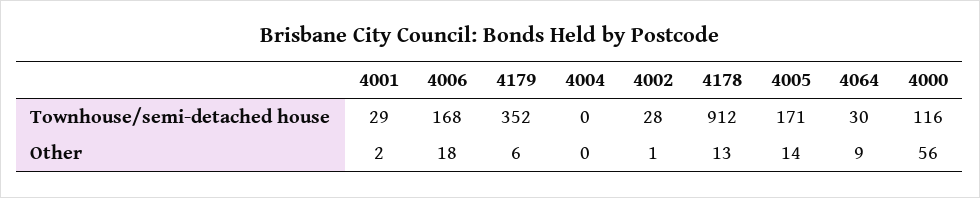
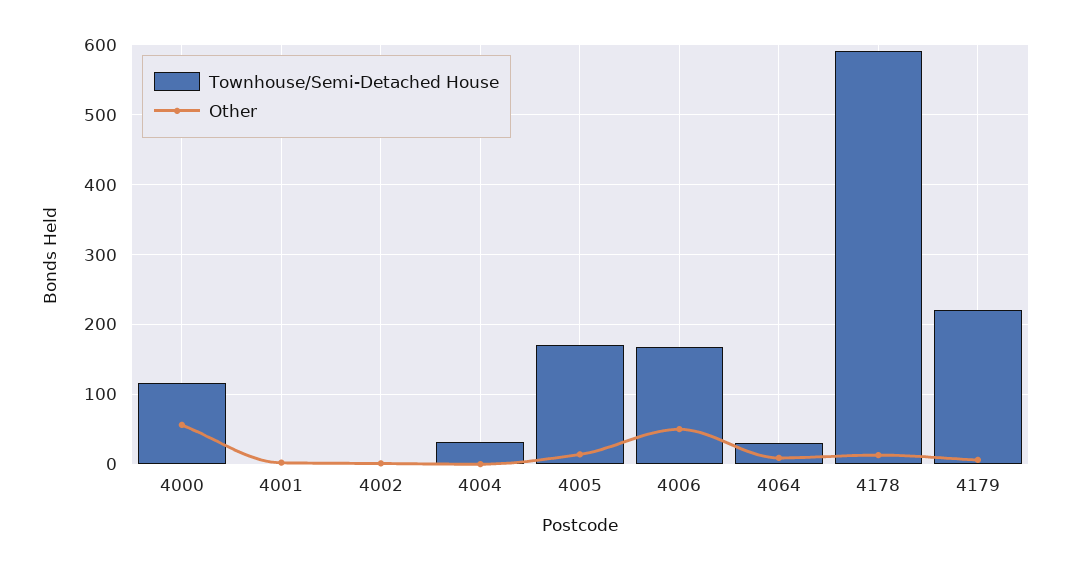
  {
    "Townhouse/semi-detached house": {
-     "4001": 29,
+     "4001": 0,
      "4006": 168,
-     "4179": 352,
+     "4179": 220,
-     "4004": 0,
+     "4004": 30,
-     "4002": 28,
+     "4002": 0,
-     "4178": 912,
+     "4178": 590,
      "4005": 171,
      "4064": 30,
      "4000": 116
    },
    "Other": {
      "4001": 2,
-     "4006": 18,
+     "4006": 50,
      "4179": 6,
      "4004": 0,
      "4002": 1,
      "4178": 13,
      "4005": 14,
      "4064": 9,
      "4000": 56
    }
  }

